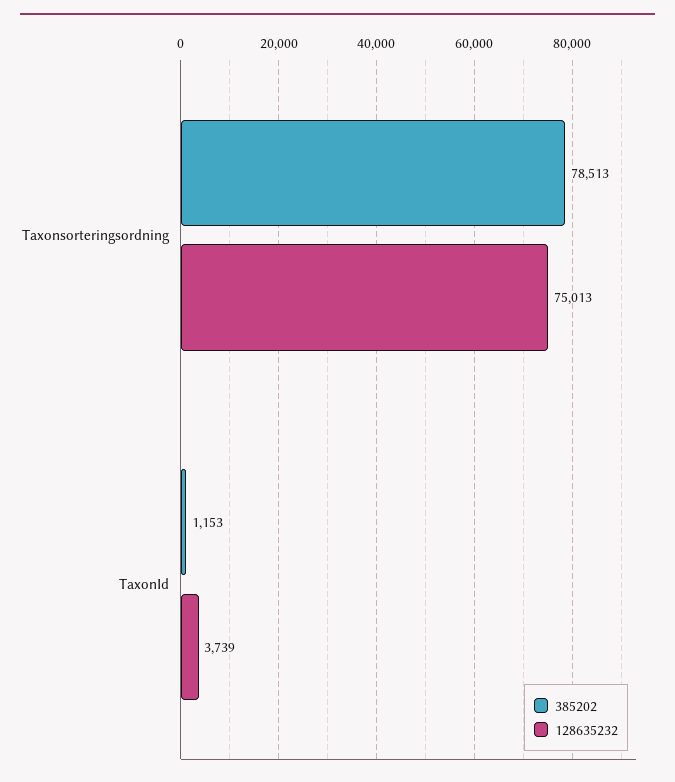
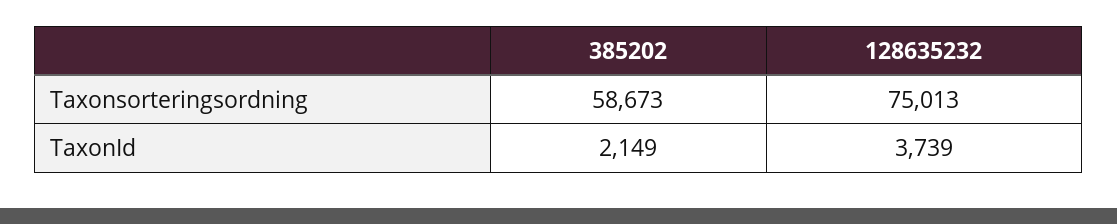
  {
    "385202": {
-     "Taxonsorteringsordning": 78513,
+     "Taxonsorteringsordning": 58673,
-     "TaxonId": 1153
+     "TaxonId": 2149
    },
    "128635232": {
      "Taxonsorteringsordning": 75013,
      "TaxonId": 3739
    }
  }

